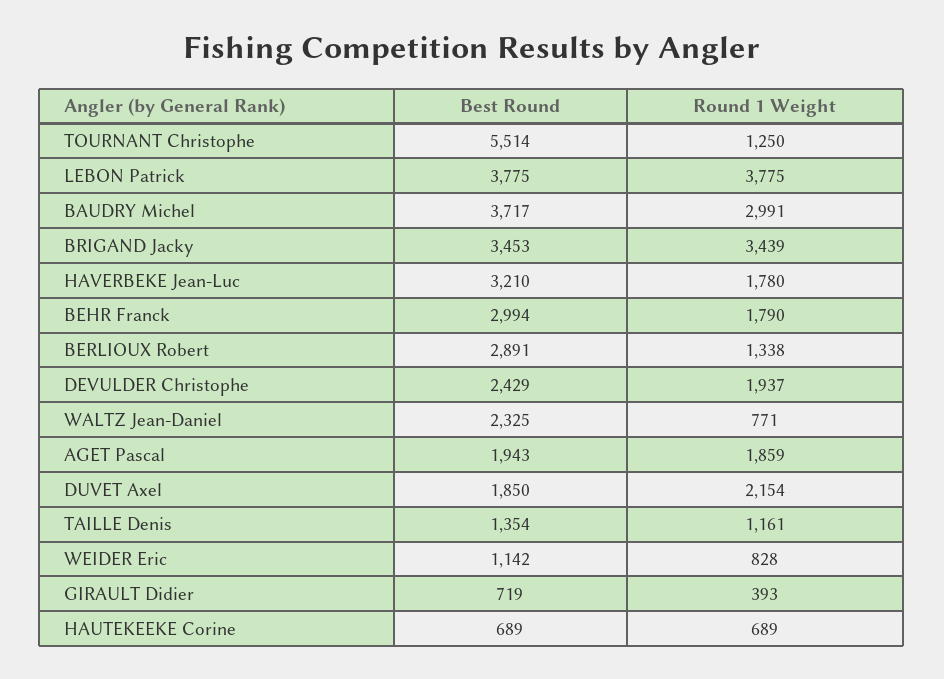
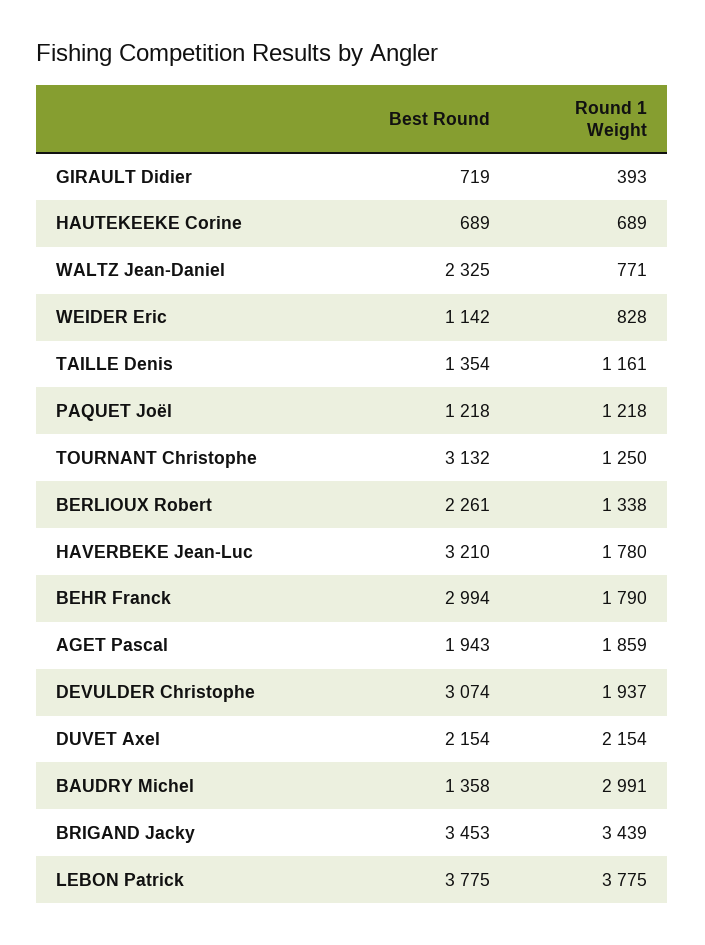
  {
    "Best Round": {
-     "TOURNANT Christophe": 5514,
+     "TOURNANT Christophe": 3132,
      "LEBON Patrick": 3775,
-     "BAUDRY Michel": 3717,
+     "BAUDRY Michel": 1358,
      "BRIGAND Jacky": 3453,
      "HAVERBEKE Jean-Luc": 3210,
      "BEHR Franck": 2994,
-     "BERLIOUX Robert": 2891,
+     "BERLIOUX Robert": 2261,
-     "DEVULDER Christophe": 2429,
+     "DEVULDER Christophe": 3074,
      "WALTZ Jean-Daniel": 2325,
      "AGET Pascal": 1943,
-     "DUVET Axel": 1850,
+     "DUVET Axel": 2154,
      "TAILLE Denis": 1354,
      "WEIDER Eric": 1142,
      "GIRAULT Didier": 719,
-     "HAUTEKEEKE Corine": 689
+     "HAUTEKEEKE Corine": 689,
+     "PAQUET Joël": 1218
    },
    "Round 1 Weight": {
      "TOURNANT Christophe": 1250,
      "LEBON Patrick": 3775,
      "BAUDRY Michel": 2991,
      "BRIGAND Jacky": 3439,
      "HAVERBEKE Jean-Luc": 1780,
      "BEHR Franck": 1790,
      "BERLIOUX Robert": 1338,
      "DEVULDER Christophe": 1937,
      "WALTZ Jean-Daniel": 771,
      "AGET Pascal": 1859,
      "DUVET Axel": 2154,
      "TAILLE Denis": 1161,
      "WEIDER Eric": 828,
      "GIRAULT Didier": 393,
-     "HAUTEKEEKE Corine": 689
+     "HAUTEKEEKE Corine": 689,
+     "PAQUET Joël": 1218
    }
  }

